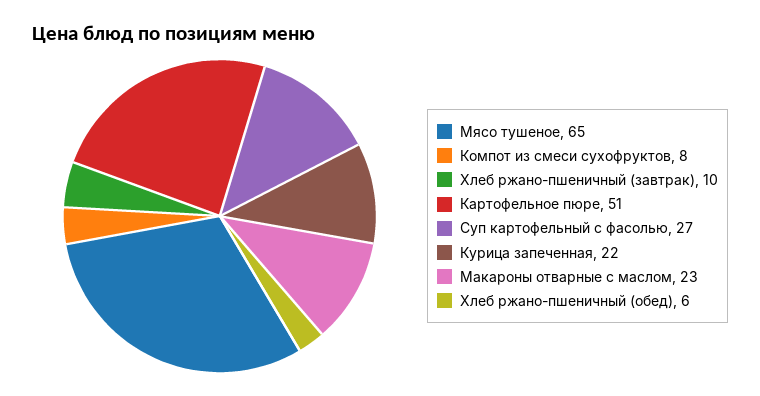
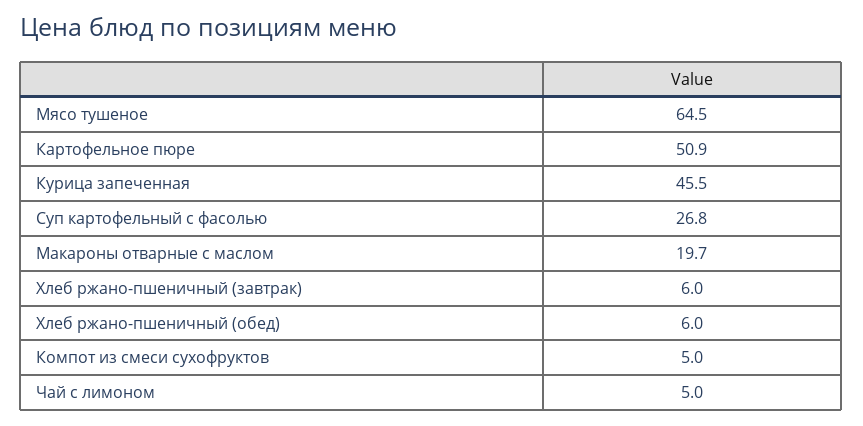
  {
    "Мясо тушеное": 64.5,
-   "Компот из смеси сухофруктов": 8,
+   "Компот из смеси сухофруктов": 5,
-   "Хлеб ржано-пшеничный (завтрак)": 10,
+   "Хлеб ржано-пшеничный (завтрак)": 6,
    "Картофельное пюре": 50.9,
    "Суп картофельный с фасолью": 26.8,
-   "Курица запеченная": 22,
+   "Курица запеченная": 45.5,
-   "Макароны отварные с маслом": 23,
+   "Макароны отварные с маслом": 19.7,
-   "Хлеб ржано-пшеничный (обед)": 6
+   "Хлеб ржано-пшеничный (обед)": 6,
+   "Чай с лимоном": 5
  }

